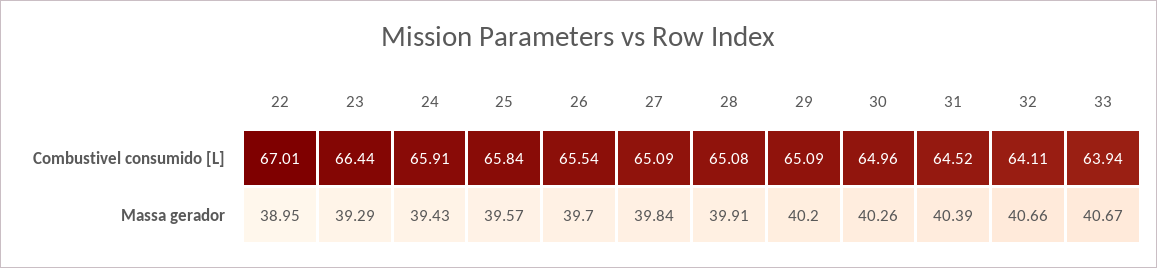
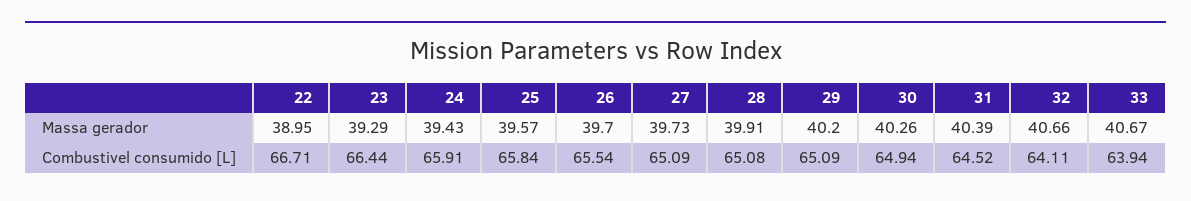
  {
    "22": {
-     "Combustivel consumido [L]": 67.01,
+     "Combustivel consumido [L]": 66.71,
      "Massa gerador": 38.95
    },
    "23": {
      "Combustivel consumido [L]": 66.44,
      "Massa gerador": 39.29
    },
    "24": {
      "Combustivel consumido [L]": 65.91,
      "Massa gerador": 39.43
    },
    "25": {
      "Combustivel consumido [L]": 65.84,
      "Massa gerador": 39.57
    },
    "26": {
      "Combustivel consumido [L]": 65.54,
      "Massa gerador": 39.7
    },
    "27": {
      "Combustivel consumido [L]": 65.09,
-     "Massa gerador": 39.84
+     "Massa gerador": 39.73
    },
    "28": {
      "Combustivel consumido [L]": 65.08,
      "Massa gerador": 39.91
    },
    "29": {
      "Combustivel consumido [L]": 65.09,
      "Massa gerador": 40.2
    },
    "30": {
-     "Combustivel consumido [L]": 64.96,
+     "Combustivel consumido [L]": 64.94,
      "Massa gerador": 40.26
    },
    "31": {
      "Combustivel consumido [L]": 64.52,
      "Massa gerador": 40.39
    },
    "32": {
      "Combustivel consumido [L]": 64.11,
      "Massa gerador": 40.66
    },
    "33": {
      "Combustivel consumido [L]": 63.94,
      "Massa gerador": 40.67
    }
  }

